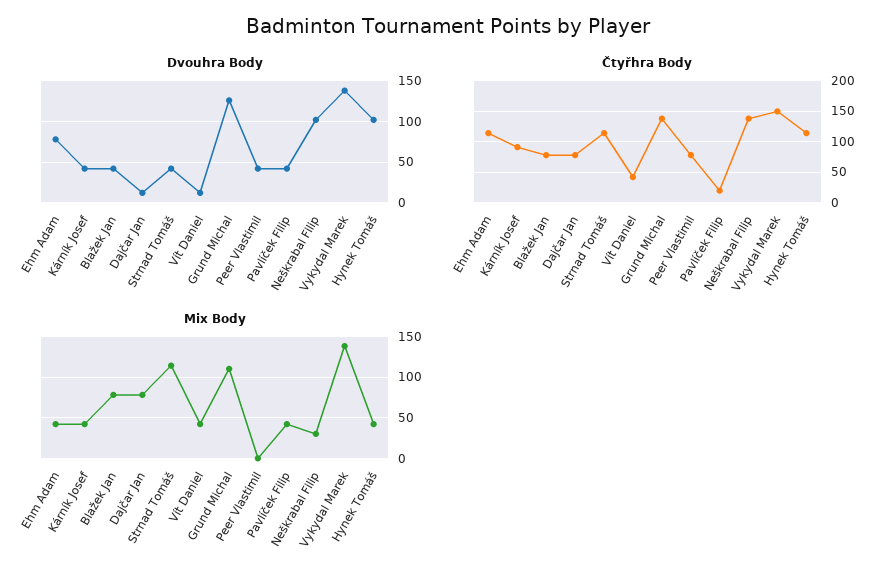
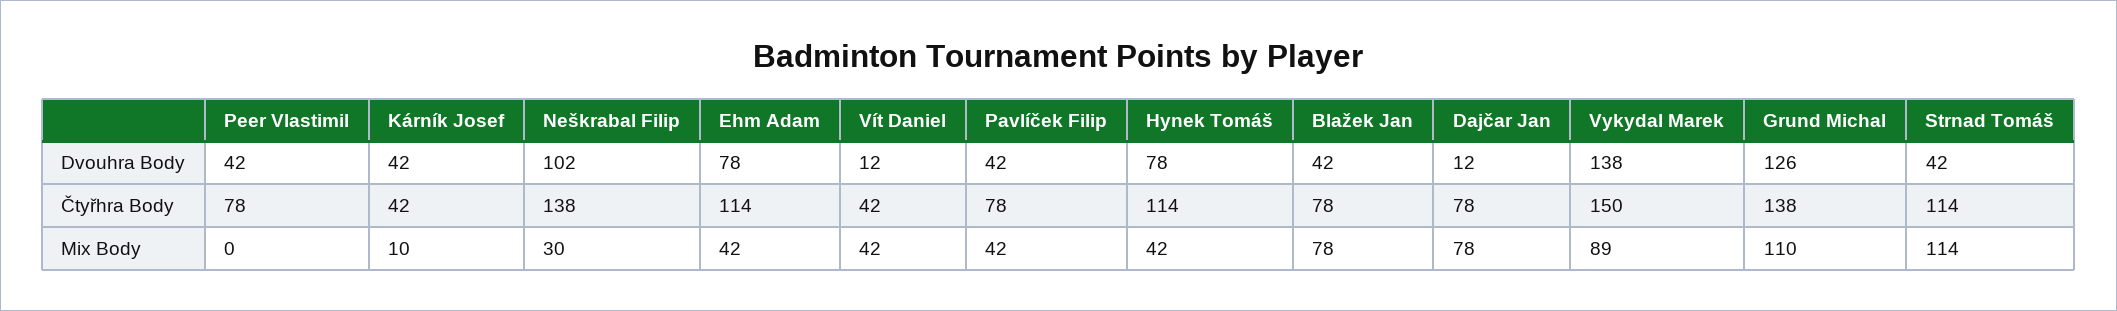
  {
    "Dvouhra Body": {
      "Ehm Adam": 78,
      "Kárník Josef": 42,
      "Blažek Jan": 42,
      "Dajčar Jan": 12,
      "Strnad Tomáš": 42,
      "Vít Daniel": 12,
      "Grund Michal": 126,
      "Peer Vlastimil": 42,
      "Pavlíček Filip": 42,
      "Neškrabal Filip": 102,
      "Vykydal Marek": 138,
-     "Hynek Tomáš": 100
+     "Hynek Tomáš": 78
    },
    "Čtyřhra Body": {
      "Ehm Adam": 114,
-     "Kárník Josef": 90,
+     "Kárník Josef": 42,
      "Blažek Jan": 78,
      "Dajčar Jan": 78,
      "Strnad Tomáš": 114,
      "Vít Daniel": 42,
      "Grund Michal": 138,
      "Peer Vlastimil": 78,
-     "Pavlíček Filip": 20,
+     "Pavlíček Filip": 78,
      "Neškrabal Filip": 138,
      "Vykydal Marek": 150,
      "Hynek Tomáš": 114
    },
    "Mix Body": {
      "Ehm Adam": 42,
-     "Kárník Josef": 40,
+     "Kárník Josef": 10,
      "Blažek Jan": 78,
      "Dajčar Jan": 78,
      "Strnad Tomáš": 114,
      "Vít Daniel": 42,
      "Grund Michal": 110,
      "Peer Vlastimil": 0,
      "Pavlíček Filip": 42,
      "Neškrabal Filip": 30,
-     "Vykydal Marek": 140,
+     "Vykydal Marek": 89,
      "Hynek Tomáš": 42
    }
  }

